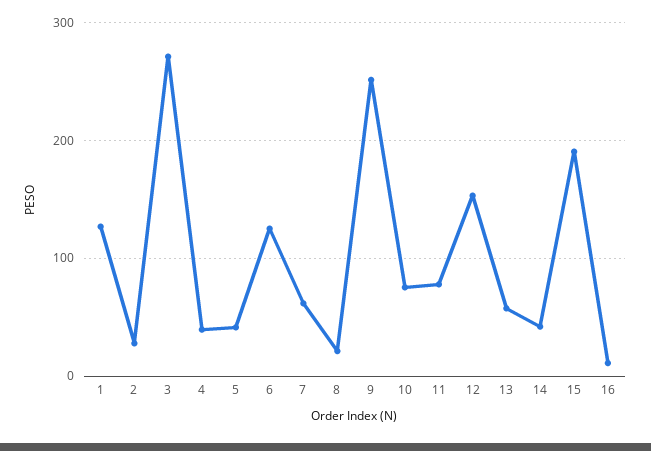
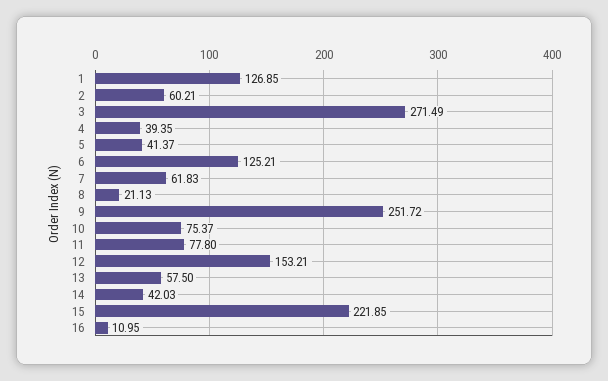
  {
    "1": 126.85,
-   "2": 30,
+   "2": 60.21,
    "3": 271.49,
    "4": 39.35,
    "5": 41.37,
    "6": 125.21,
    "7": 61.83,
    "8": 21.13,
    "9": 251.72,
    "10": 75.37,
    "11": 77.8,
    "12": 153.21,
    "13": 57.5,
    "14": 42.03,
-   "15": 190,
+   "15": 221.85,
    "16": 10.95
  }

